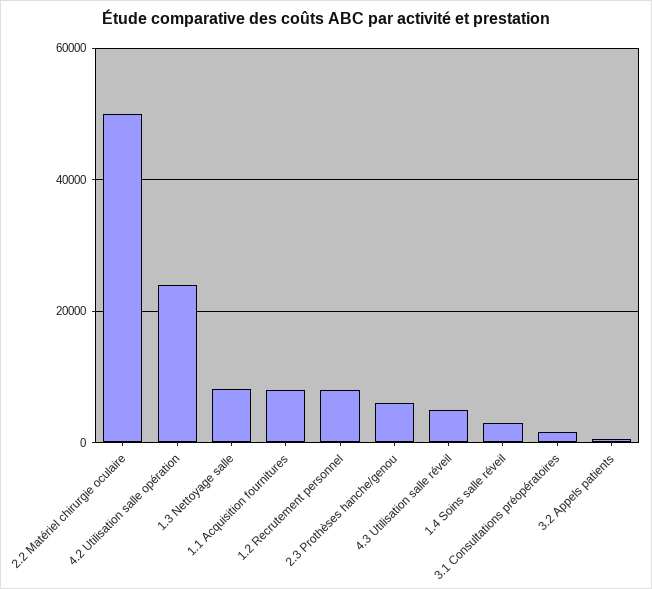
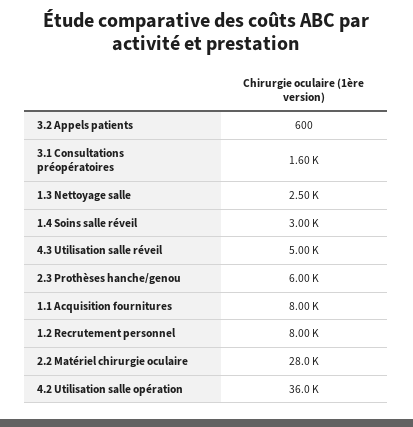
  {
-   "2.2 Matériel chirurgie oculaire": 50000,
+   "2.2 Matériel chirurgie oculaire": 28000,
-   "4.2 Utilisation salle opération": 24000,
+   "4.2 Utilisation salle opération": 36000,
-   "1.3 Nettoyage salle": 8000,
+   "1.3 Nettoyage salle": 2500,
    "1.1 Acquisition fournitures": 8000,
    "1.2 Recrutement personnel": 8000,
    "2.3 Prothèses hanche/genou": 6000,
    "4.3 Utilisation salle réveil": 5000,
    "1.4 Soins salle réveil": 3000,
    "3.1 Consultations préopératoires": 1600,
    "3.2 Appels patients": 600
  }

